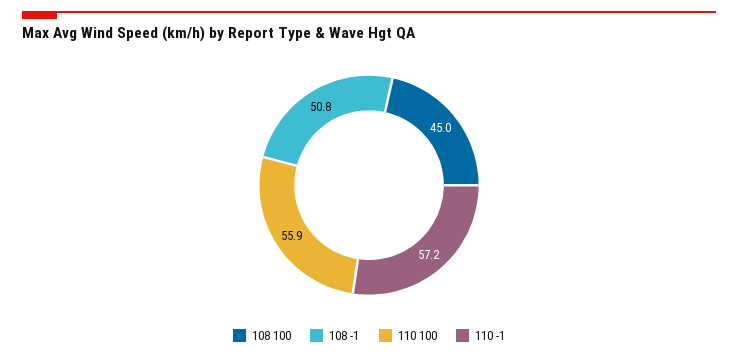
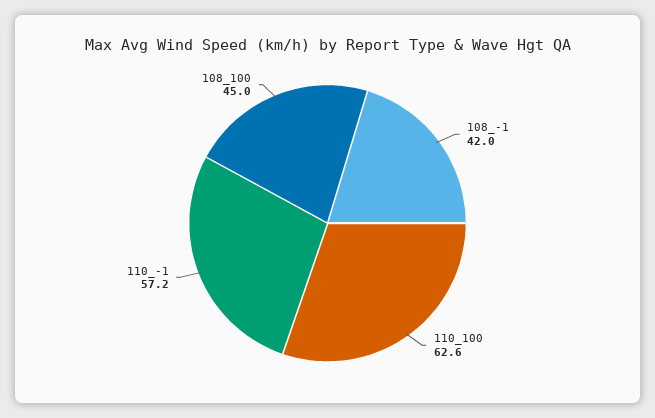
  {
    "108 100": 45,
-   "108 -1": 50.8,
+   "108 -1": 42,
-   "110 100": 55.9,
+   "110 100": 62.6,
    "110 -1": 57.2
  }

